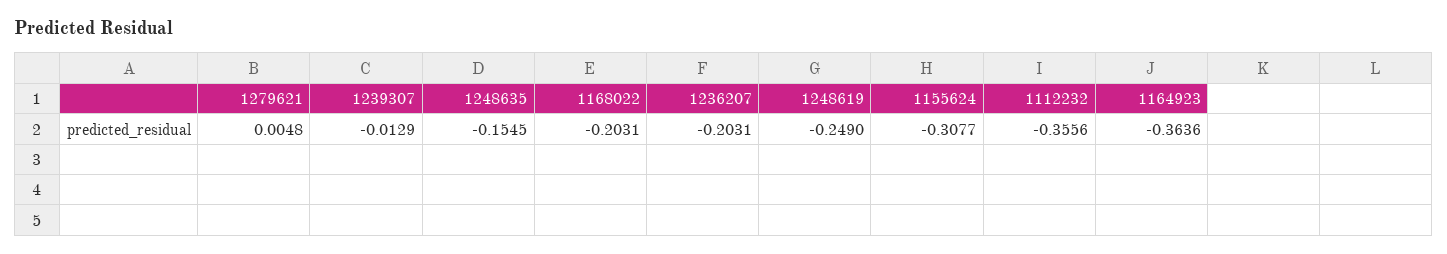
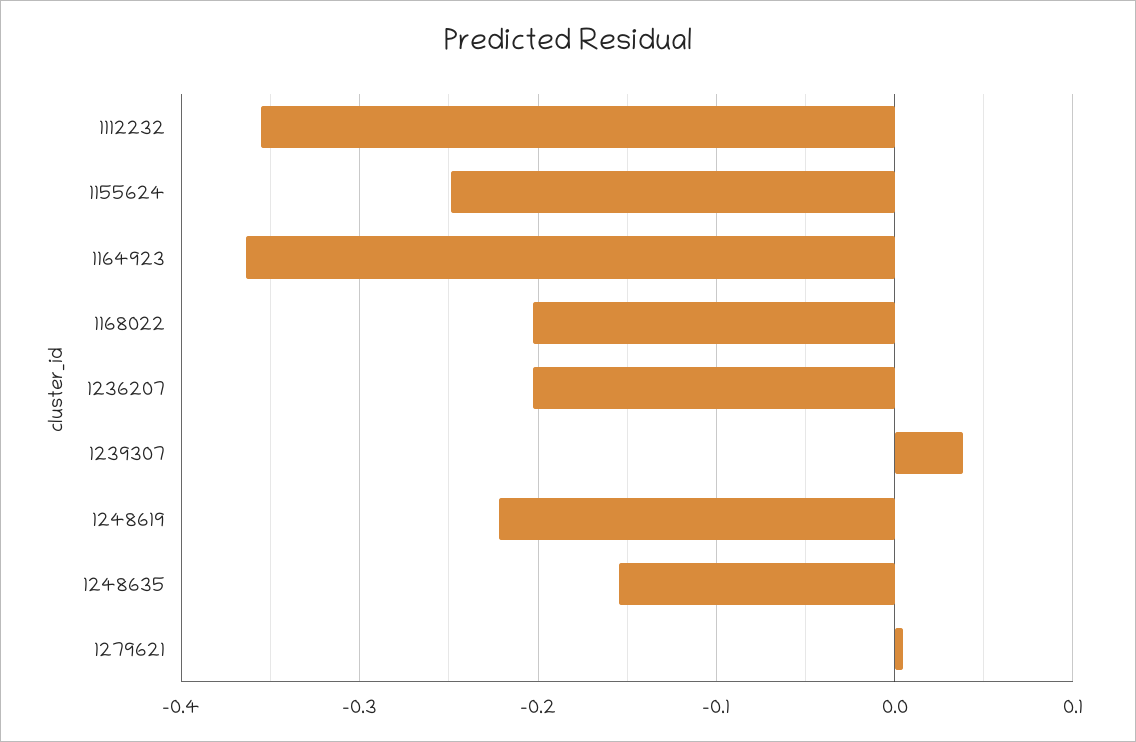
  {
    "1279621": 0.0048,
-   "1239307": -0.0129,
+   "1239307": 0.04,
    "1248635": -0.1545,
    "1168022": -0.2031,
    "1236207": -0.2031,
-   "1248619": -0.249,
+   "1248619": -0.22,
-   "1155624": -0.3077,
+   "1155624": -0.25,
    "1112232": -0.3556,
    "1164923": -0.3636
  }

